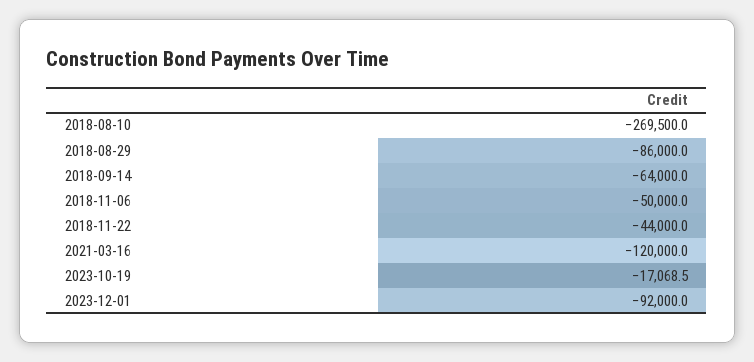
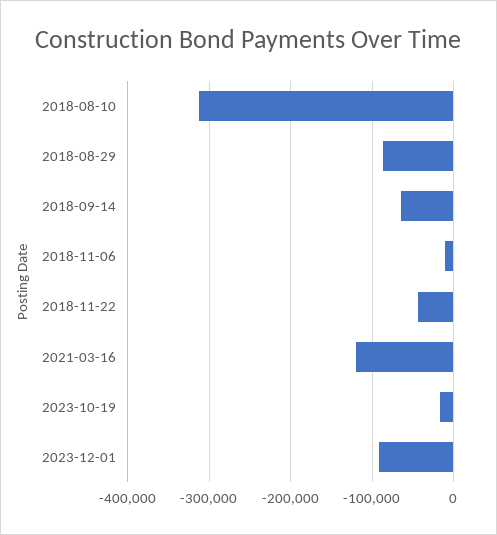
  {
-   "2018-08-10": -269500,
+   "2018-08-10": -310000,
    "2018-08-29": -86000,
    "2018-09-14": -64000,
-   "2018-11-06": -50000,
+   "2018-11-06": -10000,
    "2018-11-22": -44000,
    "2021-03-16": -120000,
    "2023-10-19": -17068.5,
    "2023-12-01": -92000
  }

